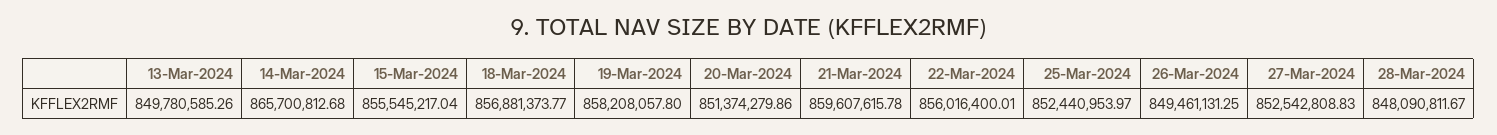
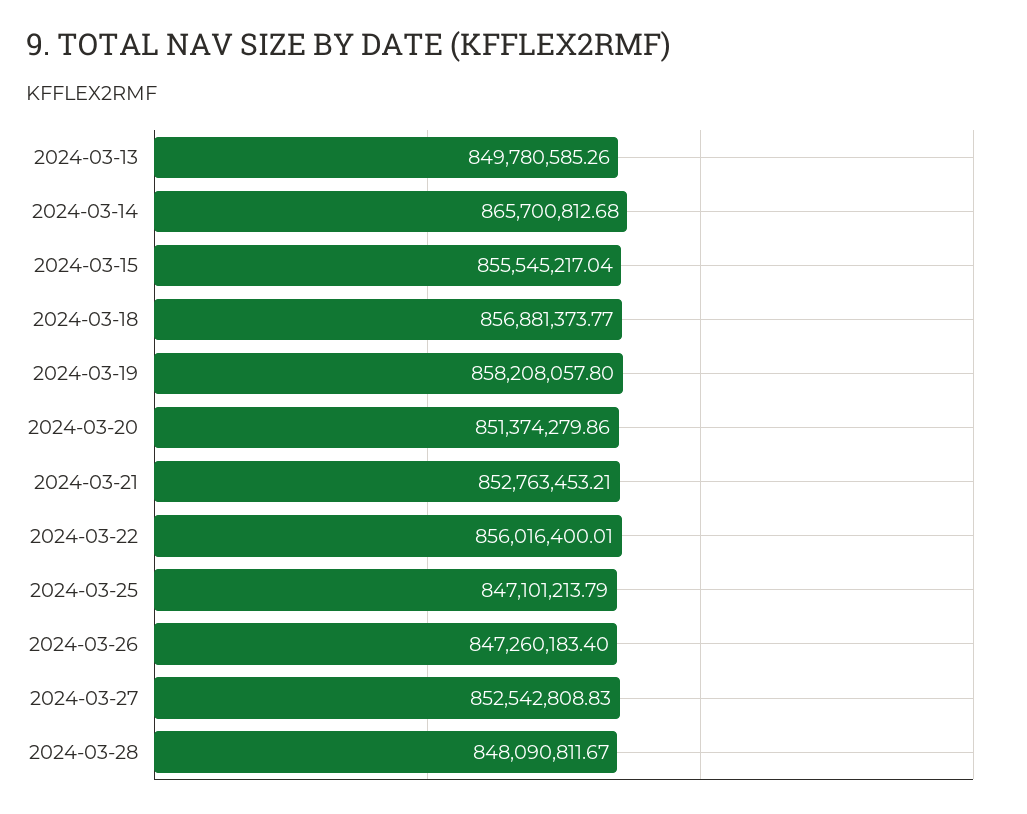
  {
    "13-Mar-2024": 849780585.26,
    "14-Mar-2024": 865700812.68,
    "15-Mar-2024": 855545217.04,
    "18-Mar-2024": 856881373.77,
    "19-Mar-2024": 858208057.8,
    "20-Mar-2024": 851374279.86,
-   "21-Mar-2024": 859607615.78,
+   "21-Mar-2024": 852763453.21,
    "22-Mar-2024": 856016400.01,
-   "25-Mar-2024": 852440953.97,
+   "25-Mar-2024": 847101213.79,
-   "26-Mar-2024": 849461131.25,
+   "26-Mar-2024": 847260183.4,
    "27-Mar-2024": 852542808.83,
    "28-Mar-2024": 848090811.67
  }

